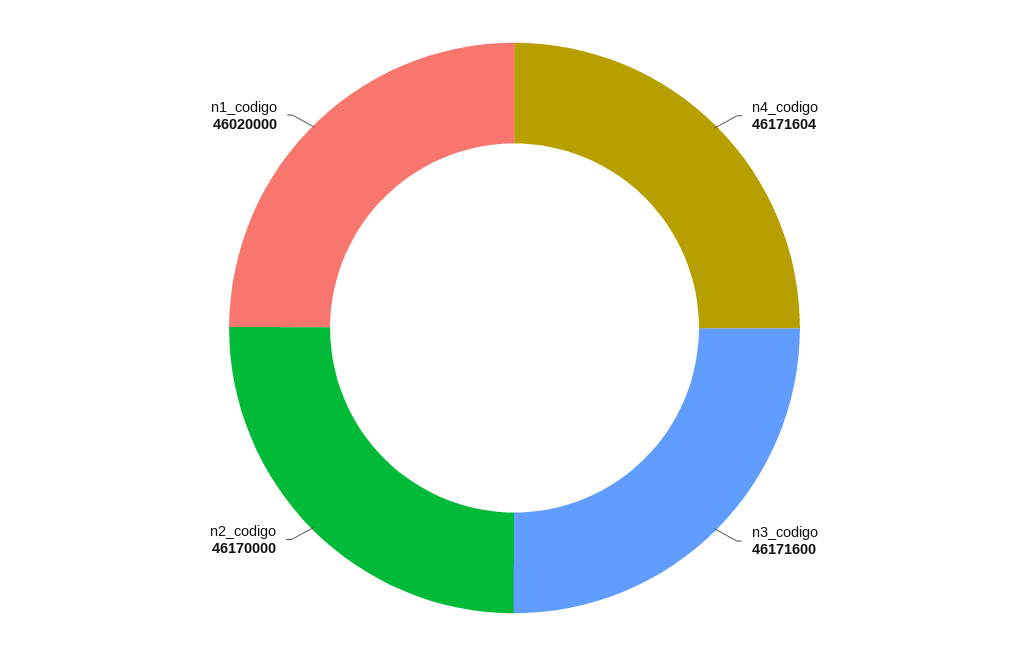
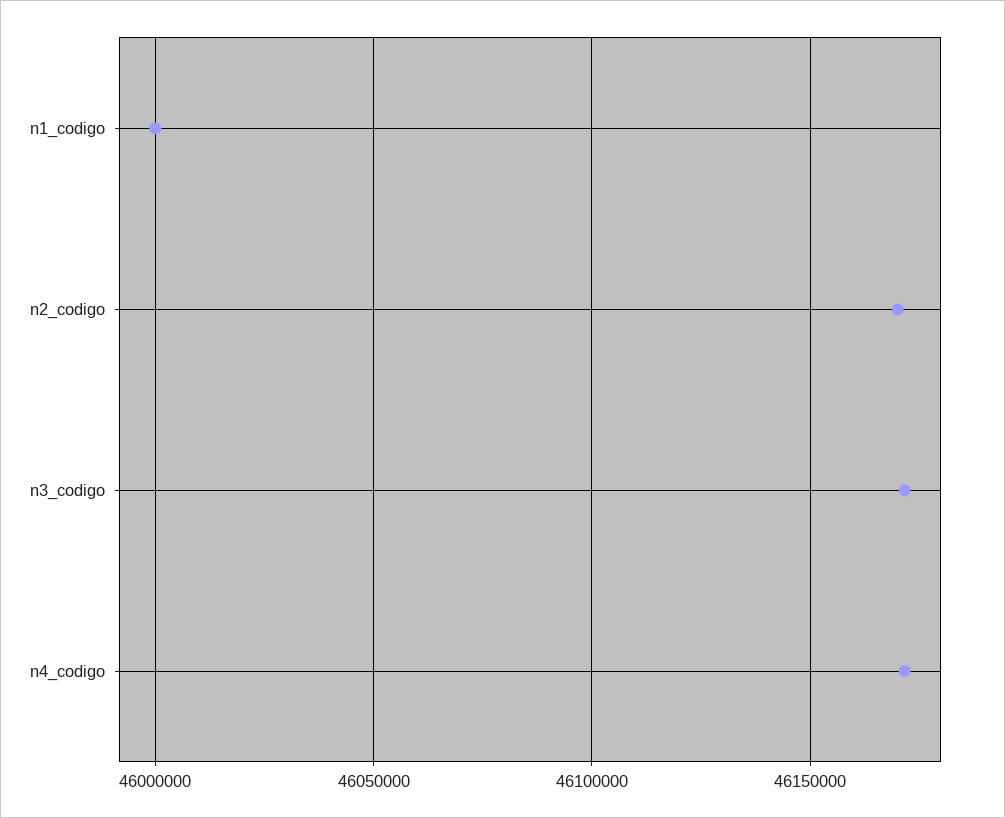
  {
    "n4_codigo": 46171604,
    "n3_codigo": 46171600,
    "n2_codigo": 46170000,
-   "n1_codigo": 46020000
+   "n1_codigo": 46000000
  }

